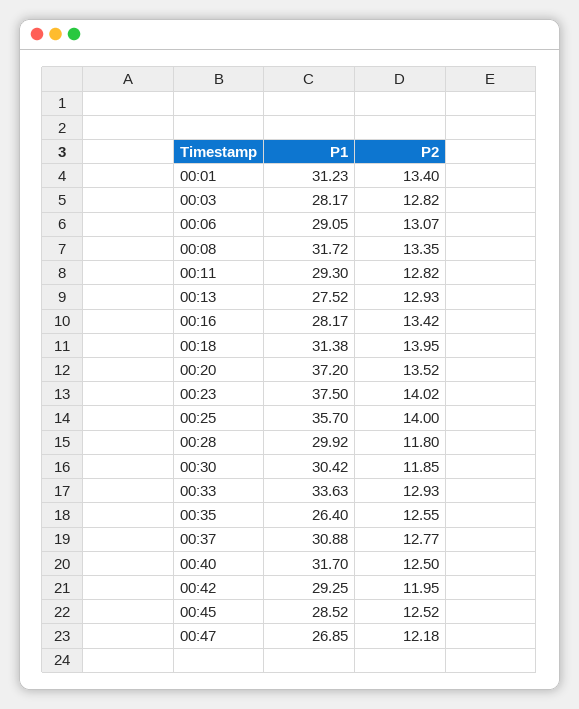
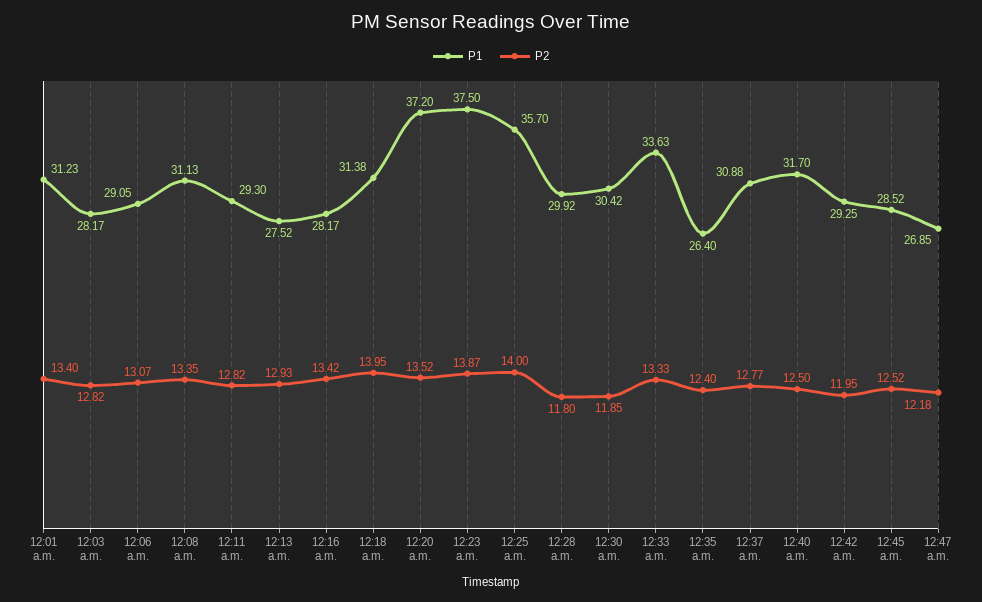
  {
    "P1": {
      "00:01": 31.23,
      "00:03": 28.17,
      "00:06": 29.05,
-     "00:08": 31.72,
+     "00:08": 31.13,
      "00:11": 29.3,
      "00:13": 27.52,
      "00:16": 28.17,
      "00:18": 31.38,
      "00:20": 37.2,
      "00:23": 37.5,
      "00:25": 35.7,
      "00:28": 29.92,
      "00:30": 30.42,
      "00:33": 33.63,
      "00:35": 26.4,
      "00:37": 30.88,
      "00:40": 31.7,
      "00:42": 29.25,
      "00:45": 28.52,
      "00:47": 26.85
    },
    "P2": {
      "00:01": 13.4,
      "00:03": 12.82,
      "00:06": 13.07,
      "00:08": 13.35,
      "00:11": 12.82,
      "00:13": 12.93,
      "00:16": 13.42,
      "00:18": 13.95,
      "00:20": 13.52,
-     "00:23": 14.02,
+     "00:23": 13.87,
      "00:25": 14,
      "00:28": 11.8,
      "00:30": 11.85,
-     "00:33": 12.93,
+     "00:33": 13.33,
-     "00:35": 12.55,
+     "00:35": 12.4,
      "00:37": 12.77,
      "00:40": 12.5,
      "00:42": 11.95,
      "00:45": 12.52,
      "00:47": 12.18
    }
  }

